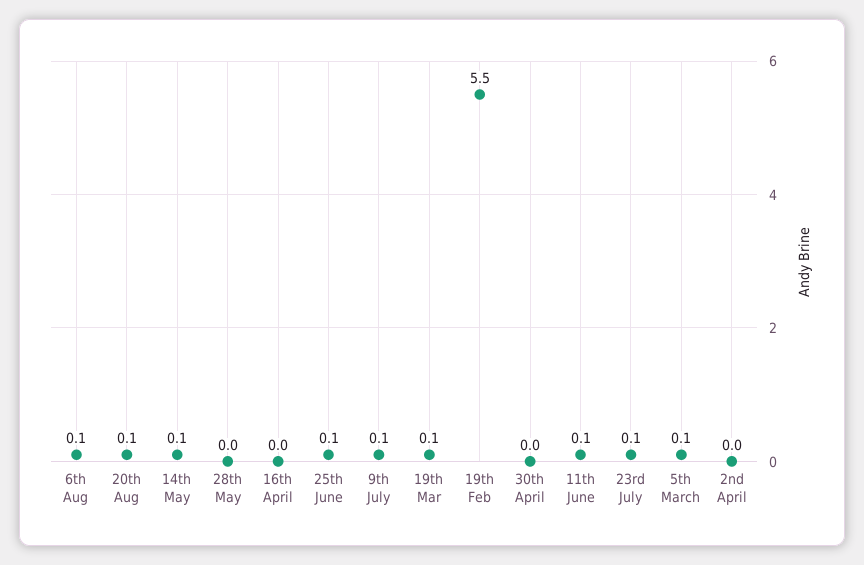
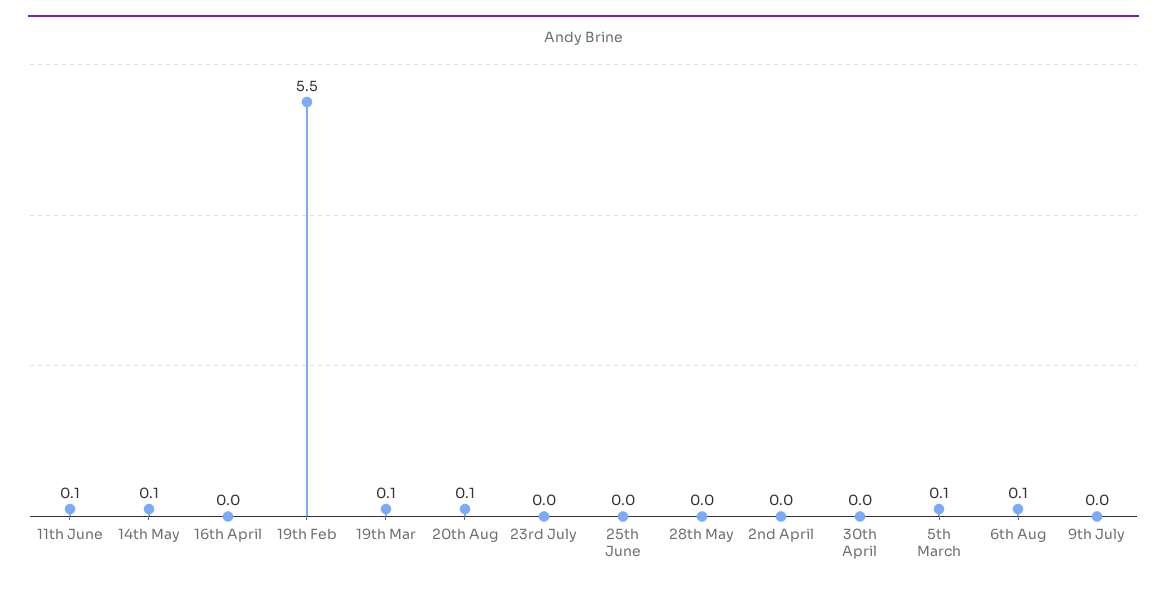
  {
    "6th Aug": 0.1,
    "20th Aug": 0.1,
    "14th May": 0.1,
    "28th May": 0,
    "16th April": 0,
-   "25th June": 0.1,
+   "25th June": 0,
-   "9th July": 0.1,
+   "9th July": 0,
    "19th Mar": 0.1,
    "19th Feb": 5.5,
    "30th April": 0,
    "11th June": 0.1,
-   "23rd July": 0.1,
+   "23rd July": 0,
    "5th March": 0.1,
    "2nd April": 0
  }

